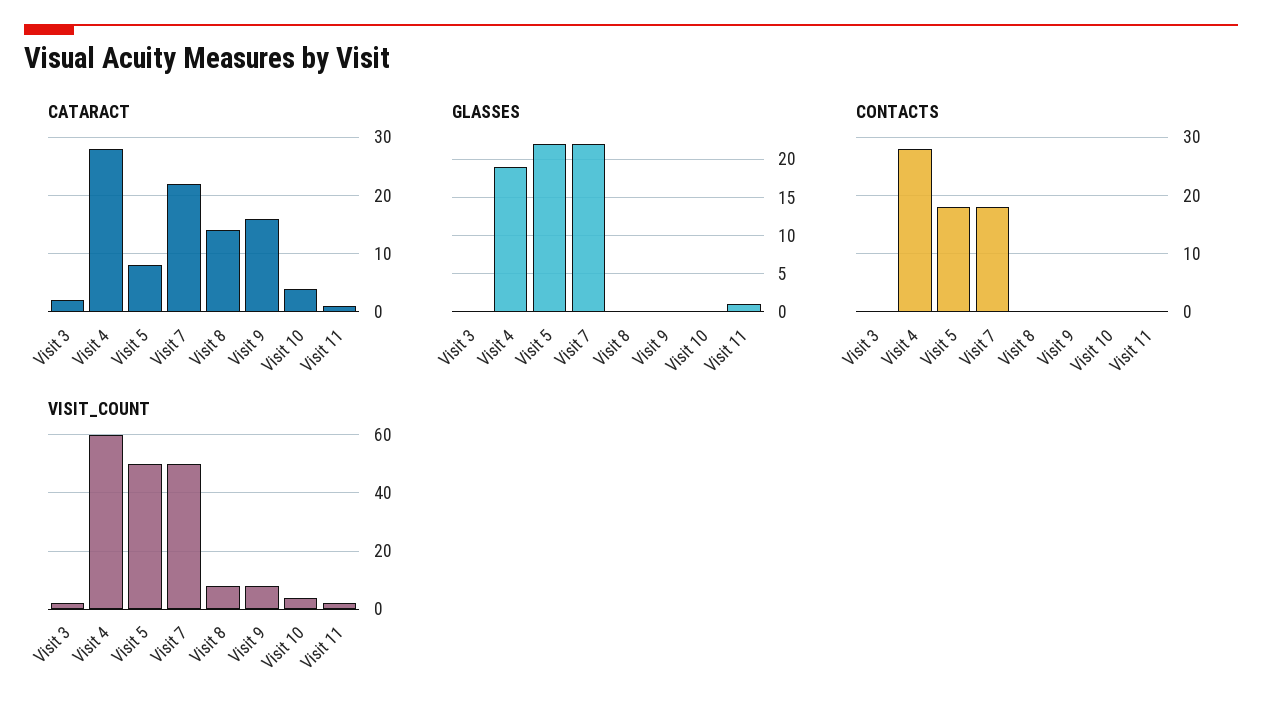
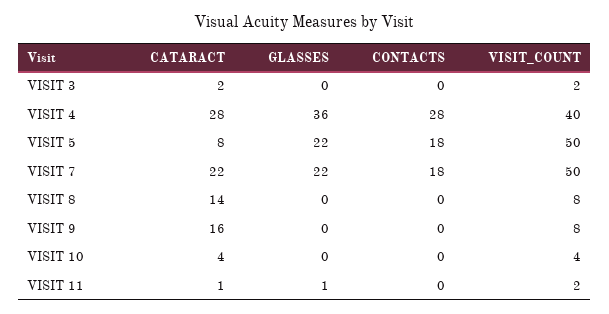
  {
    "CATARACT": {
      "Visit 3": 2,
      "Visit 4": 28,
      "Visit 5": 8,
      "Visit 7": 22,
      "Visit 8": 14,
      "Visit 9": 16,
      "Visit 10": 4,
      "Visit 11": 1
    },
    "GLASSES": {
      "Visit 3": 0,
-     "Visit 4": 19,
+     "Visit 4": 36,
      "Visit 5": 22,
      "Visit 7": 22,
      "Visit 8": 0,
      "Visit 9": 0,
      "Visit 10": 0,
      "Visit 11": 1
    },
    "CONTACTS": {
      "Visit 3": 0,
      "Visit 4": 28,
      "Visit 5": 18,
      "Visit 7": 18,
      "Visit 8": 0,
      "Visit 9": 0,
      "Visit 10": 0,
      "Visit 11": 0
    },
    "VISIT_COUNT": {
      "Visit 3": 2,
-     "Visit 4": 60,
+     "Visit 4": 40,
      "Visit 5": 50,
      "Visit 7": 50,
      "Visit 8": 8,
      "Visit 9": 8,
      "Visit 10": 4,
      "Visit 11": 2
    }
  }

